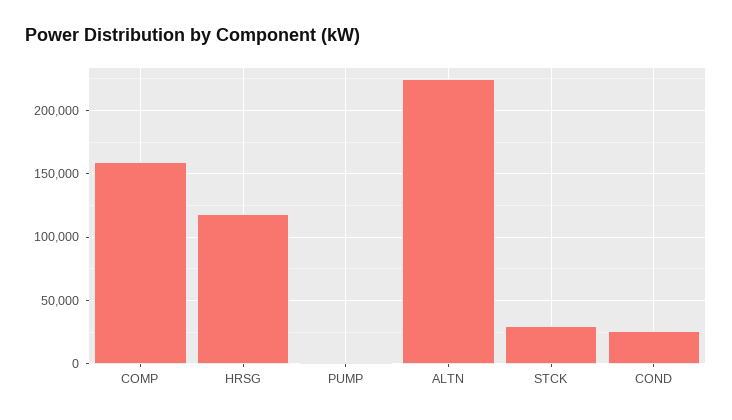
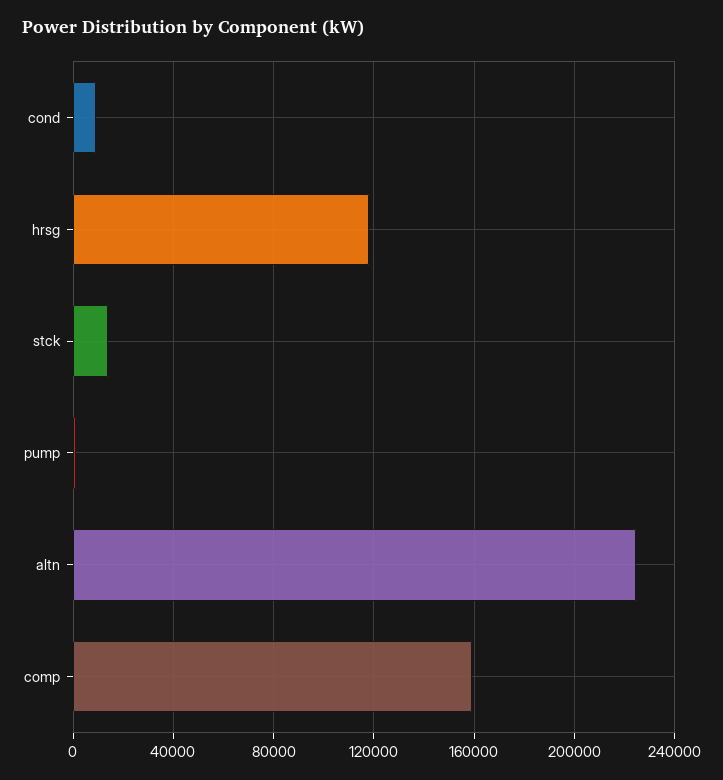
  {
    "COMP": 160000,
    "HRSG": 120000,
    "PUMP": 0,
    "ALTN": 225000,
-   "STCK": 30000,
+   "STCK": 15000,
-   "COND": 25000
+   "COND": 10000
  }

